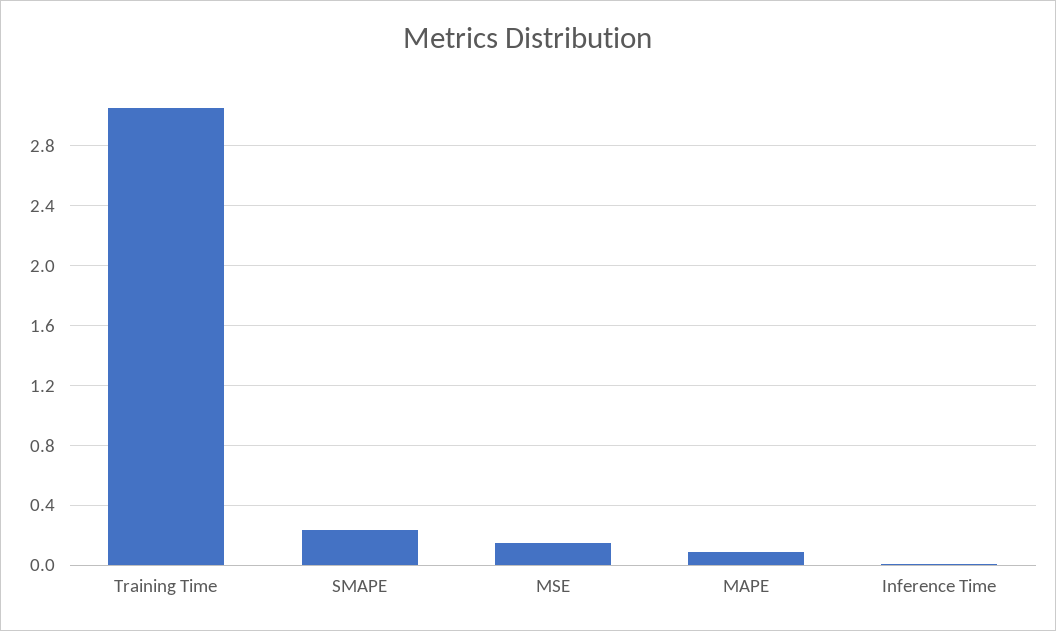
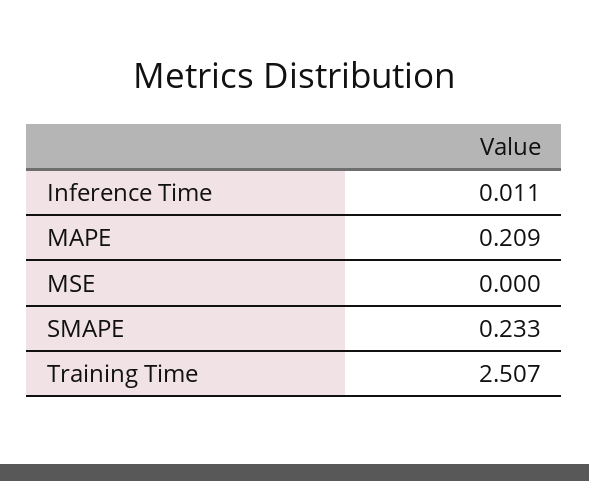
  {
-   "Training Time": 3.05,
+   "Training Time": 2.507,
    "SMAPE": 0.233,
-   "MSE": 0.15,
+   "MSE": 0,
-   "MAPE": 0.1,
+   "MAPE": 0.209,
    "Inference Time": 0.011
  }

